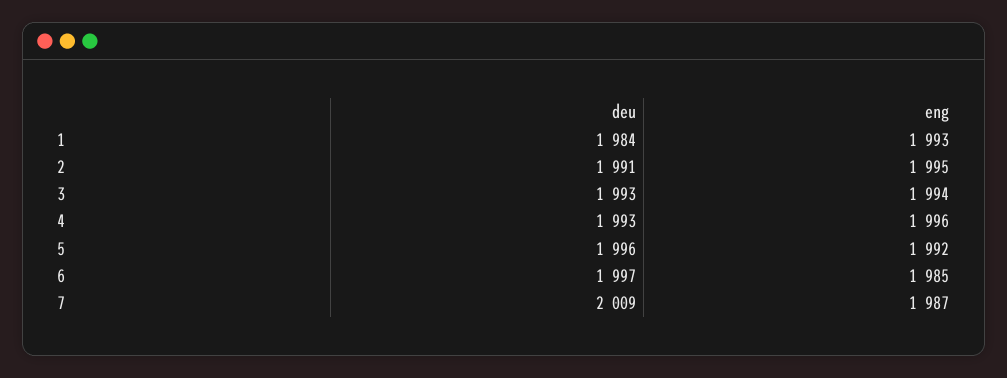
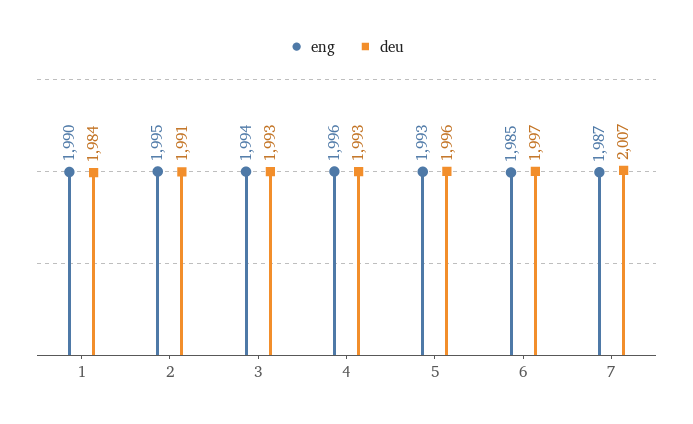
  {
    "deu": {
      "1": 1984,
      "2": 1991,
      "3": 1993,
      "4": 1993,
      "5": 1996,
      "6": 1997,
-     "7": 2009
+     "7": 2007
    },
    "eng": {
-     "1": 1993,
+     "1": 1990,
      "2": 1995,
      "3": 1994,
      "4": 1996,
-     "5": 1992,
+     "5": 1993,
      "6": 1985,
      "7": 1987
    }
  }

